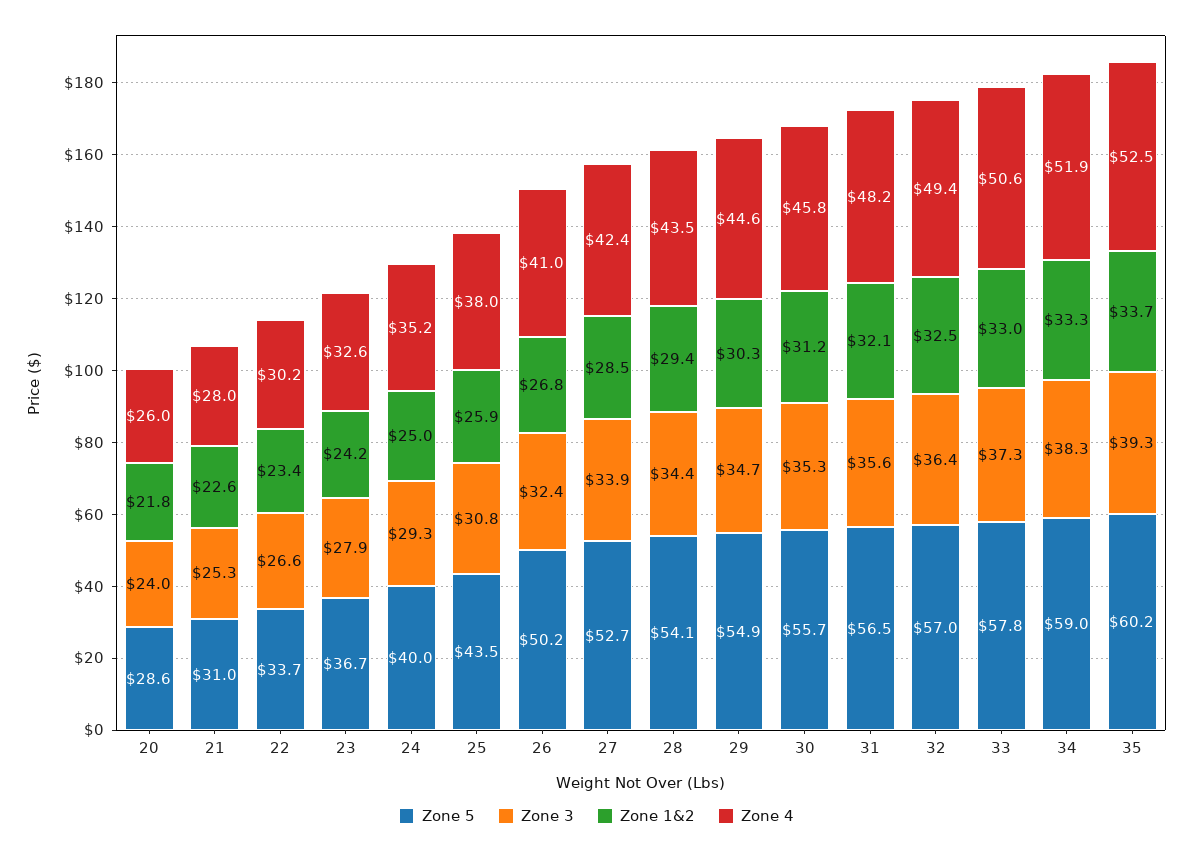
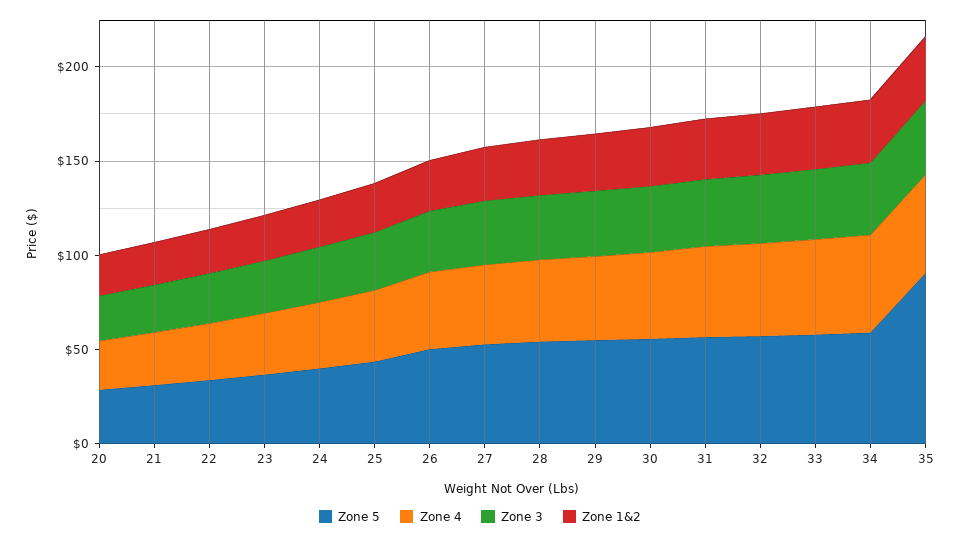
  {
    "Zone 5": {
      "20": 28.6,
      "21": 31,
      "22": 33.7,
      "23": 36.7,
      "24": 40,
      "25": 43.5,
      "26": 50.2,
      "27": 52.7,
      "28": 54.1,
      "29": 54.9,
      "30": 55.7,
      "31": 56.5,
      "32": 57,
      "33": 57.8,
      "34": 59,
-     "35": 60.2
+     "35": 90
    },
    "Zone 3": {
      "20": 24,
      "21": 25.3,
      "22": 26.6,
      "23": 27.9,
      "24": 29.3,
      "25": 30.8,
      "26": 32.4,
      "27": 33.9,
      "28": 34.4,
      "29": 34.7,
      "30": 35.3,
      "31": 35.6,
      "32": 36.4,
      "33": 37.3,
      "34": 38.3,
      "35": 39.3
    },
    "Zone 1&2": {
      "20": 21.8,
      "21": 22.6,
      "22": 23.4,
      "23": 24.2,
      "24": 25,
      "25": 25.9,
      "26": 26.8,
      "27": 28.5,
      "28": 29.4,
      "29": 30.3,
      "30": 31.2,
      "31": 32.1,
      "32": 32.5,
      "33": 33,
      "34": 33.3,
      "35": 33.7
    },
    "Zone 4": {
      "20": 26,
      "21": 28,
      "22": 30.2,
      "23": 32.6,
      "24": 35.2,
      "25": 38,
      "26": 41,
      "27": 42.4,
      "28": 43.5,
      "29": 44.6,
      "30": 45.8,
      "31": 48.2,
      "32": 49.4,
      "33": 50.6,
      "34": 51.9,
      "35": 52.5
    }
  }

